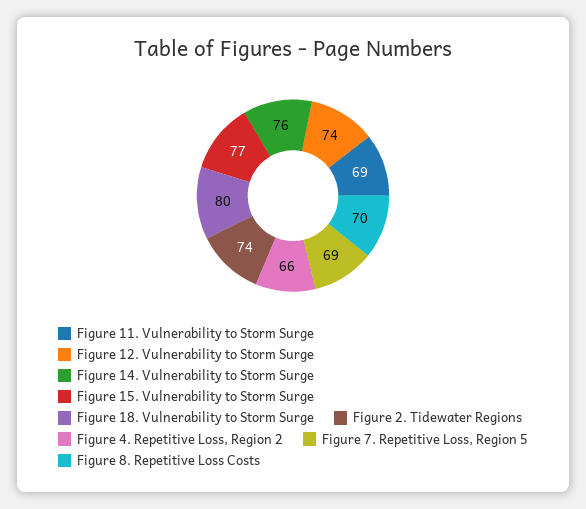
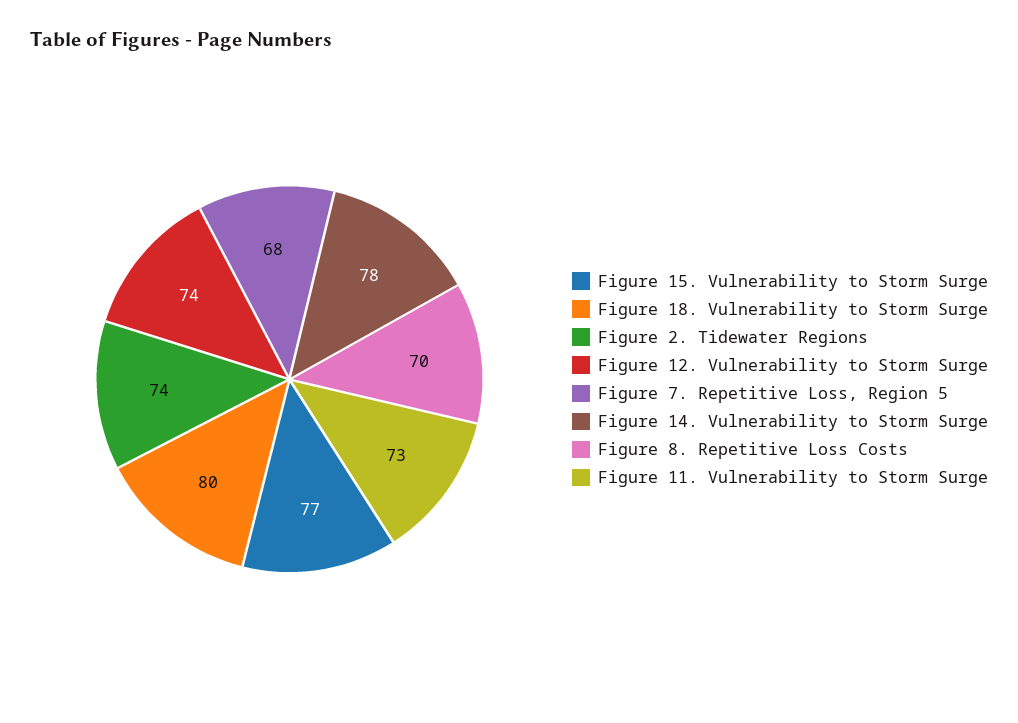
  {
-   "Figure 11. Vulnerability to Storm Surge": 69,
+   "Figure 11. Vulnerability to Storm Surge": 73,
    "Figure 12. Vulnerability to Storm Surge": 74,
-   "Figure 14. Vulnerability to Storm Surge": 76,
+   "Figure 14. Vulnerability to Storm Surge": 78,
    "Figure 15. Vulnerability to Storm Surge": 77,
    "Figure 18. Vulnerability to Storm Surge": 80,
    "Figure 2. Tidewater Regions": 74,
-   "Figure 4. Repetitive Loss, Region 2": 66,
-   "Figure 7. Repetitive Loss, Region 5": 69,
+   "Figure 7. Repetitive Loss, Region 5": 68,
    "Figure 8. Repetitive Loss Costs": 70
  }

